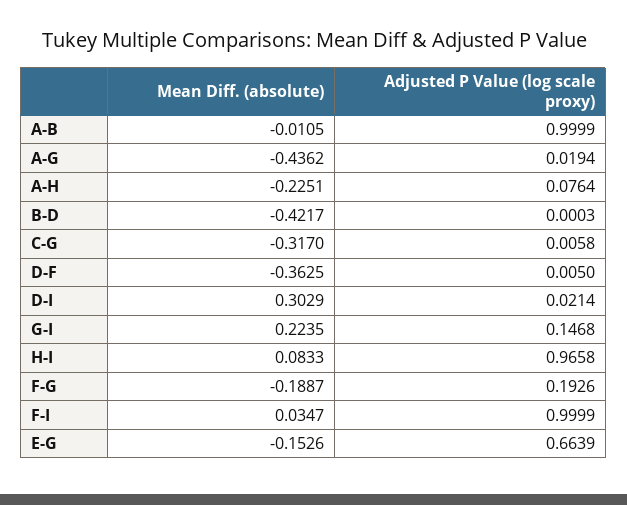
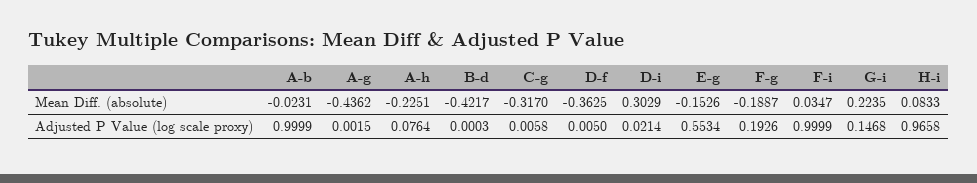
  {
    "Mean Diff. (absolute)": {
-     "A-B": -0.0105,
+     "A-B": -0.0231,
      "A-G": -0.4362,
      "A-H": -0.2251,
      "B-D": -0.4217,
      "C-G": -0.317,
      "D-F": -0.3625,
      "D-I": 0.3029,
      "G-I": 0.2235,
      "H-I": 0.0833,
      "F-G": -0.1887,
      "F-I": 0.0347,
      "E-G": -0.1526
    },
    "Adjusted P Value (log scale proxy)": {
      "A-B": 0.9999,
-     "A-G": 0.0194,
+     "A-G": 0.0015,
      "A-H": 0.0764,
      "B-D": 0.0003,
      "C-G": 0.0058,
      "D-F": 0.005,
      "D-I": 0.0214,
      "G-I": 0.1468,
      "H-I": 0.9658,
      "F-G": 0.1926,
      "F-I": 0.9999,
-     "E-G": 0.6639
+     "E-G": 0.5534
    }
  }

